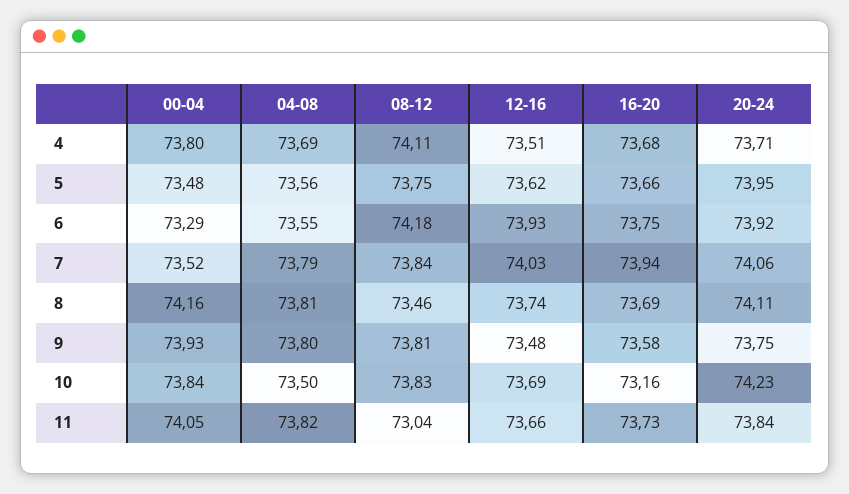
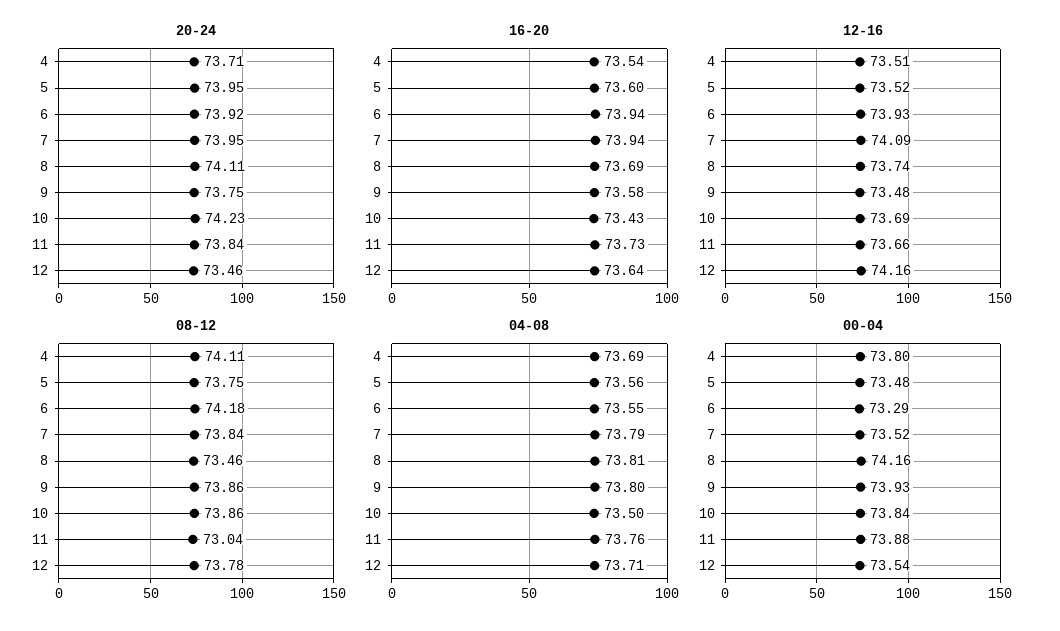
  {
    "00-04": {
      "4": 73.8,
      "5": 73.48,
      "6": 73.29,
      "7": 73.52,
      "8": 74.16,
      "9": 73.93,
      "10": 73.84,
-     "11": 74.05
+     "11": 73.88,
+     "12": 73.54
    },
    "04-08": {
      "4": 73.69,
      "5": 73.56,
      "6": 73.55,
      "7": 73.79,
      "8": 73.81,
      "9": 73.8,
      "10": 73.5,
-     "11": 73.82
+     "11": 73.76,
+     "12": 73.71
    },
    "08-12": {
      "4": 74.11,
      "5": 73.75,
      "6": 74.18,
      "7": 73.84,
      "8": 73.46,
-     "9": 73.81,
+     "9": 73.86,
-     "10": 73.83,
+     "10": 73.86,
-     "11": 73.04
+     "11": 73.04,
+     "12": 73.78
    },
    "12-16": {
      "4": 73.51,
-     "5": 73.62,
+     "5": 73.52,
      "6": 73.93,
-     "7": 74.03,
+     "7": 74.09,
      "8": 73.74,
      "9": 73.48,
      "10": 73.69,
-     "11": 73.66
+     "11": 73.66,
+     "12": 74.16
    },
    "16-20": {
-     "4": 73.68,
+     "4": 73.54,
-     "5": 73.66,
+     "5": 73.6,
-     "6": 73.75,
+     "6": 73.94,
      "7": 73.94,
      "8": 73.69,
      "9": 73.58,
-     "10": 73.16,
+     "10": 73.43,
-     "11": 73.73
+     "11": 73.73,
+     "12": 73.64
    },
    "20-24": {
      "4": 73.71,
      "5": 73.95,
      "6": 73.92,
-     "7": 74.06,
+     "7": 73.95,
      "8": 74.11,
      "9": 73.75,
      "10": 74.23,
-     "11": 73.84
+     "11": 73.84,
+     "12": 73.46
    }
  }

